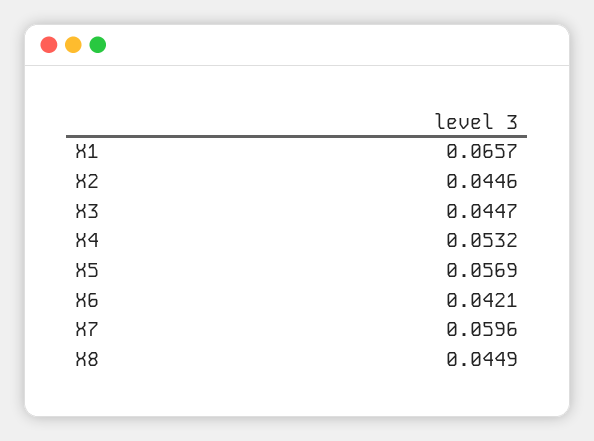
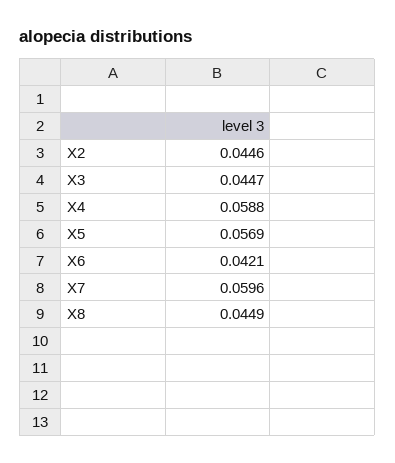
  {
-   "X1": 0.0657,
    "X2": 0.0446,
    "X3": 0.0447,
-   "X4": 0.0532,
+   "X4": 0.0588,
    "X5": 0.0569,
    "X6": 0.0421,
    "X7": 0.0596,
    "X8": 0.0449
  }

